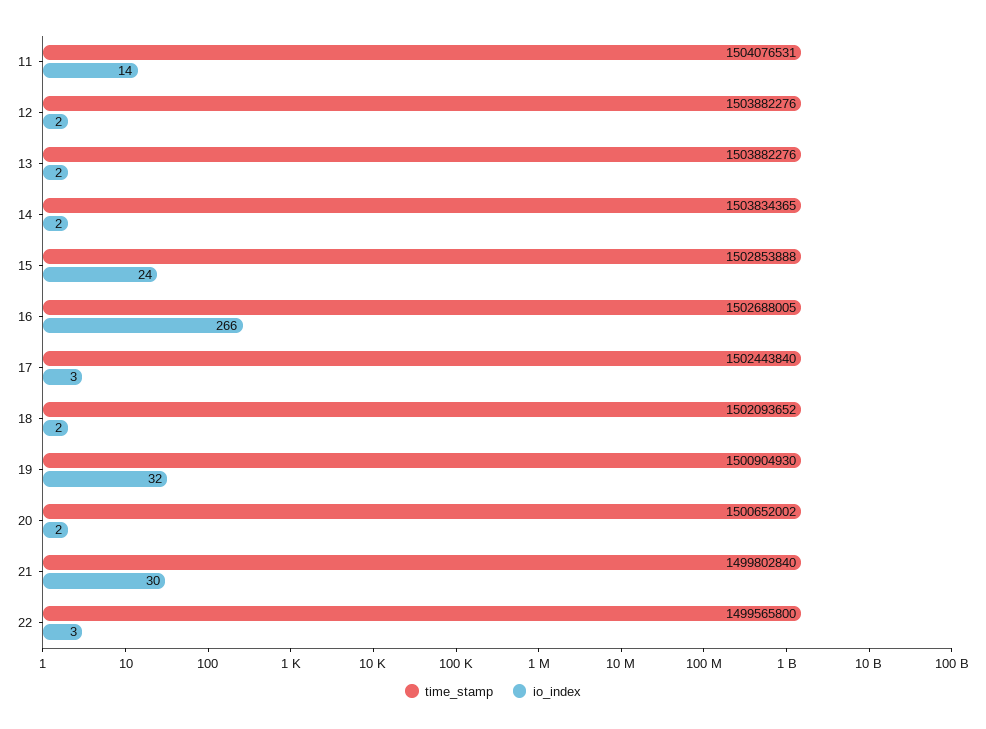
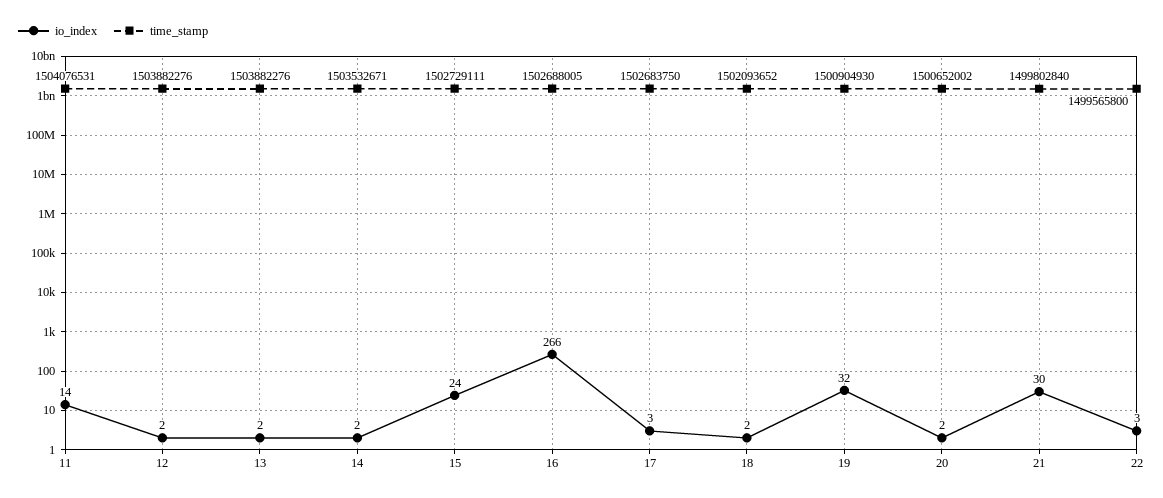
  {
    "time_stamp": {
      "11": 1504076531,
      "12": 1503882276,
      "13": 1503882276,
-     "14": 1503834365,
+     "14": 1503532671,
-     "15": 1502853888,
+     "15": 1502729111,
      "16": 1502688005,
-     "17": 1502443840,
+     "17": 1502683750,
      "18": 1502093652,
      "19": 1500904930,
      "20": 1500652002,
      "21": 1499802840,
      "22": 1499565800
    },
    "io_index": {
      "11": 14,
      "12": 2,
      "13": 2,
      "14": 2,
      "15": 24,
      "16": 266,
      "17": 3,
      "18": 2,
      "19": 32,
      "20": 2,
      "21": 30,
      "22": 3
    }
  }

